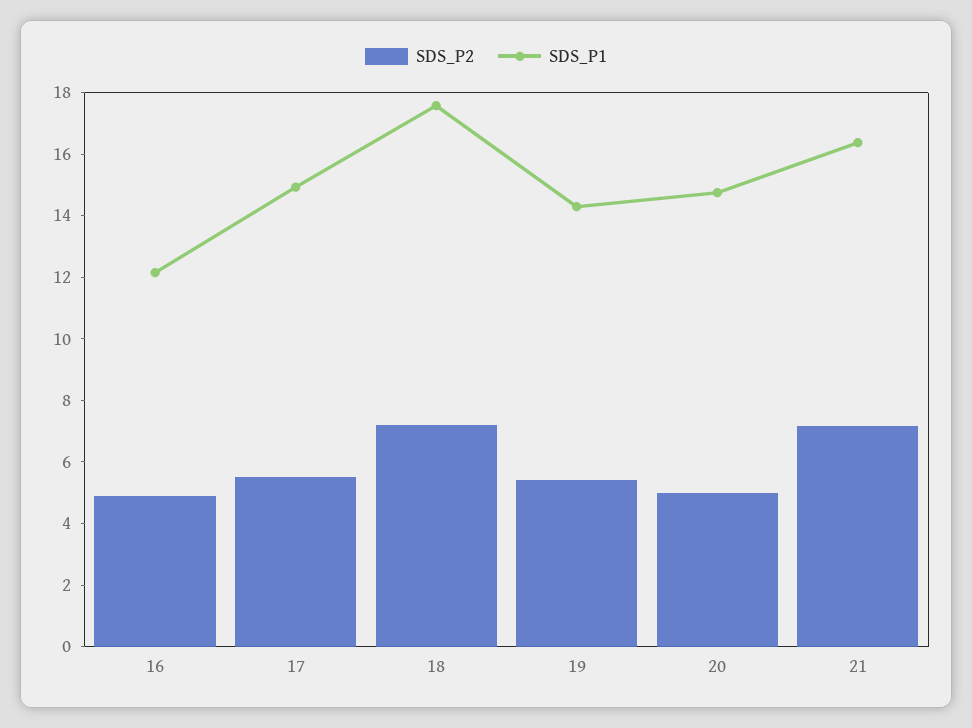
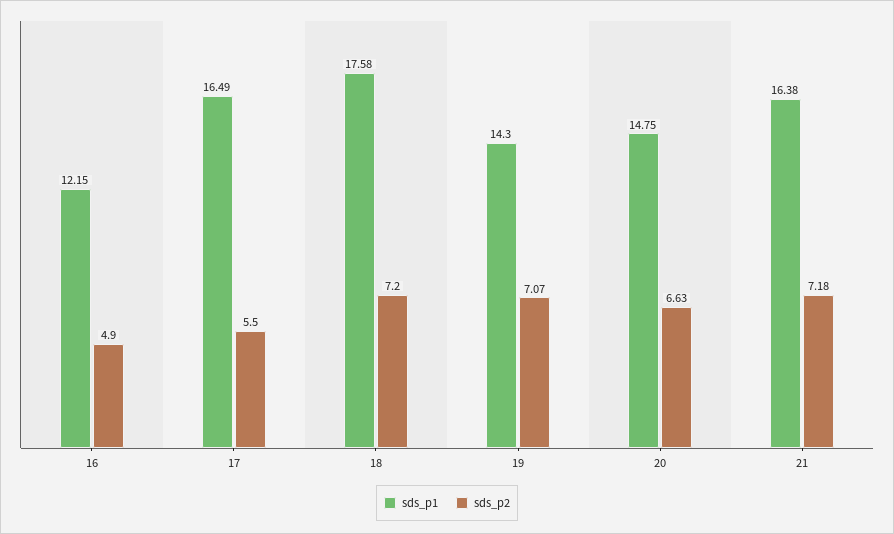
  {
    "SDS_P2": {
      "16": 4.9,
      "17": 5.5,
      "18": 7.2,
-     "19": 5.5,
+     "19": 7.07,
-     "20": 5,
+     "20": 6.63,
      "21": 7.18
    },
    "SDS_P1": {
      "16": 12.15,
-     "17": 15,
+     "17": 16.49,
      "18": 17.58,
      "19": 14.3,
      "20": 14.75,
      "21": 16.38
    }
  }

